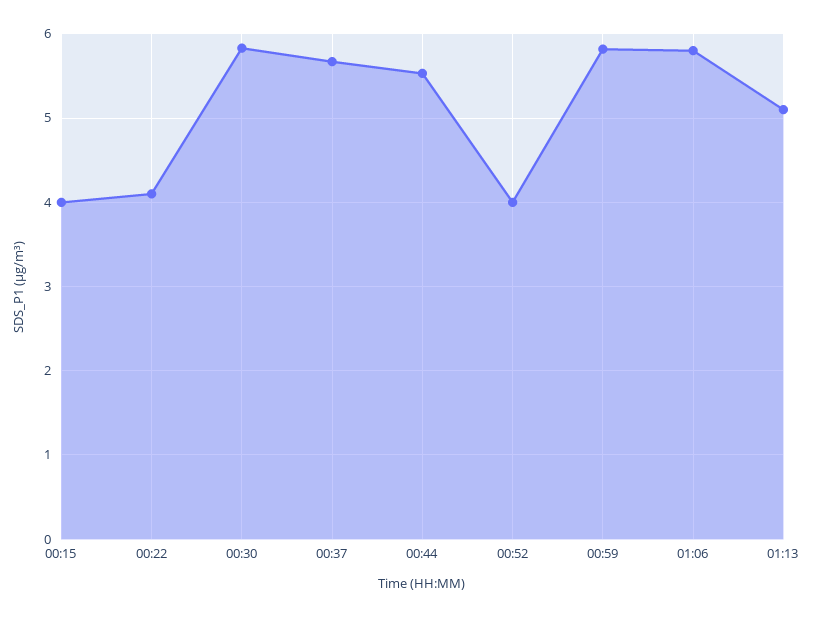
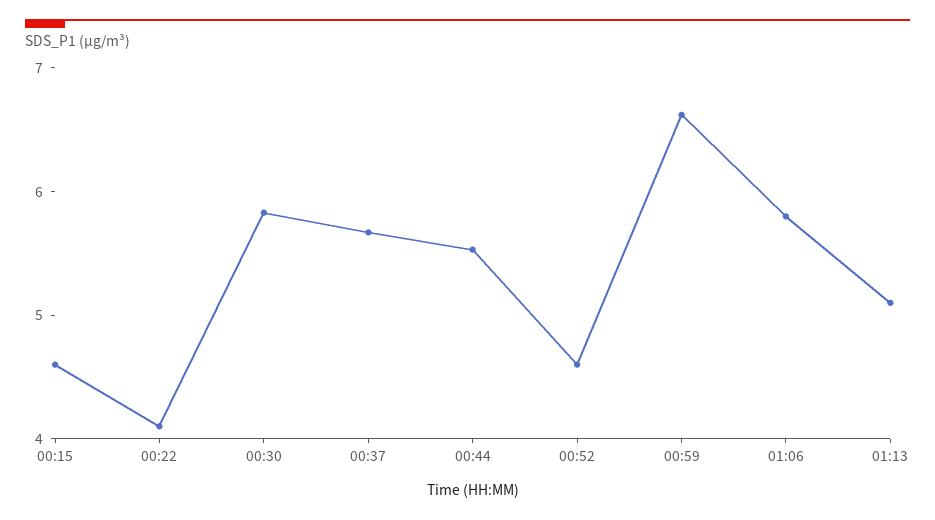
  {
-   "00:15": 4,
+   "00:15": 4.6,
    "00:22": 4.1,
    "00:30": 5.8,
    "00:37": 5.7,
    "00:44": 5.5,
-   "00:52": 4,
+   "00:52": 4.6,
-   "00:59": 5.8,
+   "00:59": 6.6,
    "01:06": 5.8,
    "01:13": 5.1
  }

